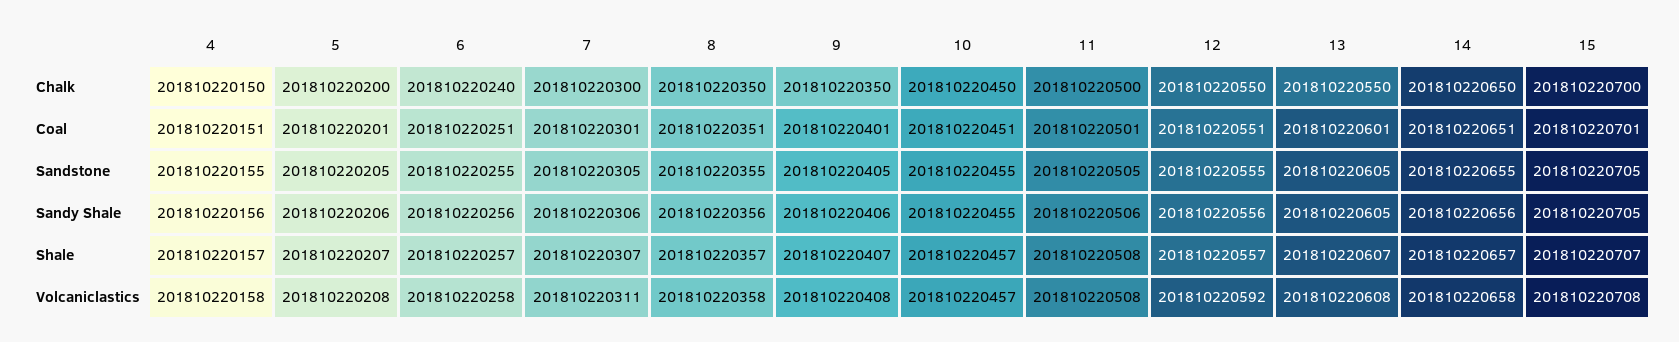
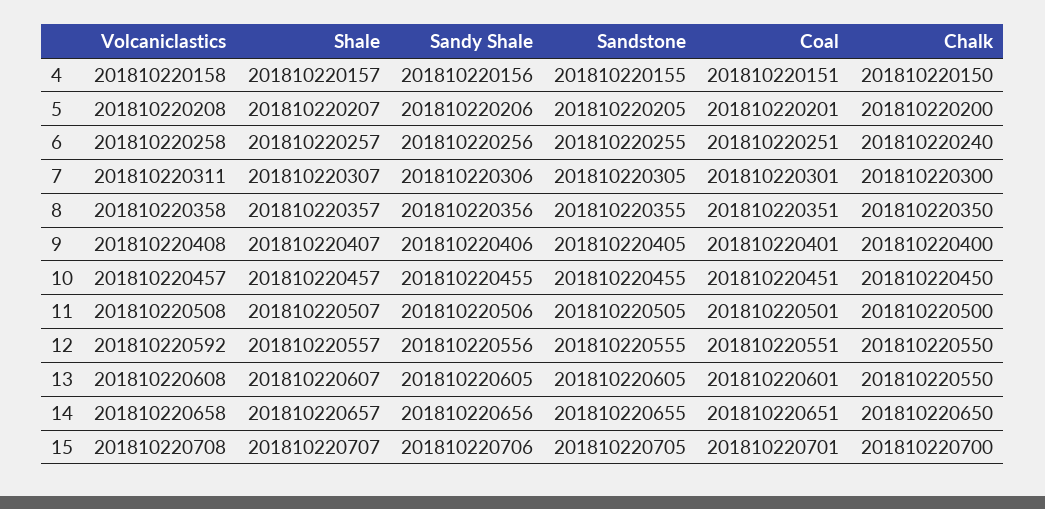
  {
    "4": {
      "Chalk": 201810220150,
      "Coal": 201810220151,
      "Sandstone": 201810220155,
      "Sandy Shale": 201810220156,
      "Shale": 201810220157,
      "Volcaniclastics": 201810220158
    },
    "5": {
      "Chalk": 201810220200,
      "Coal": 201810220201,
      "Sandstone": 201810220205,
      "Sandy Shale": 201810220206,
      "Shale": 201810220207,
      "Volcaniclastics": 201810220208
    },
    "6": {
      "Chalk": 201810220240,
      "Coal": 201810220251,
      "Sandstone": 201810220255,
      "Sandy Shale": 201810220256,
      "Shale": 201810220257,
      "Volcaniclastics": 201810220258
    },
    "7": {
      "Chalk": 201810220300,
      "Coal": 201810220301,
      "Sandstone": 201810220305,
      "Sandy Shale": 201810220306,
      "Shale": 201810220307,
      "Volcaniclastics": 201810220311
    },
    "8": {
      "Chalk": 201810220350,
      "Coal": 201810220351,
      "Sandstone": 201810220355,
      "Sandy Shale": 201810220356,
      "Shale": 201810220357,
      "Volcaniclastics": 201810220358
    },
    "9": {
-     "Chalk": 201810220350,
+     "Chalk": 201810220400,
      "Coal": 201810220401,
      "Sandstone": 201810220405,
      "Sandy Shale": 201810220406,
      "Shale": 201810220407,
      "Volcaniclastics": 201810220408
    },
    "10": {
      "Chalk": 201810220450,
      "Coal": 201810220451,
      "Sandstone": 201810220455,
      "Sandy Shale": 201810220455,
      "Shale": 201810220457,
      "Volcaniclastics": 201810220457
    },
    "11": {
      "Chalk": 201810220500,
      "Coal": 201810220501,
      "Sandstone": 201810220505,
      "Sandy Shale": 201810220506,
-     "Shale": 201810220508,
+     "Shale": 201810220507,
      "Volcaniclastics": 201810220508
    },
    "12": {
      "Chalk": 201810220550,
      "Coal": 201810220551,
      "Sandstone": 201810220555,
      "Sandy Shale": 201810220556,
      "Shale": 201810220557,
      "Volcaniclastics": 201810220592
    },
    "13": {
      "Chalk": 201810220550,
      "Coal": 201810220601,
      "Sandstone": 201810220605,
      "Sandy Shale": 201810220605,
      "Shale": 201810220607,
      "Volcaniclastics": 201810220608
    },
    "14": {
      "Chalk": 201810220650,
      "Coal": 201810220651,
      "Sandstone": 201810220655,
      "Sandy Shale": 201810220656,
      "Shale": 201810220657,
      "Volcaniclastics": 201810220658
    },
    "15": {
      "Chalk": 201810220700,
      "Coal": 201810220701,
      "Sandstone": 201810220705,
-     "Sandy Shale": 201810220705,
+     "Sandy Shale": 201810220706,
      "Shale": 201810220707,
      "Volcaniclastics": 201810220708
    }
  }

